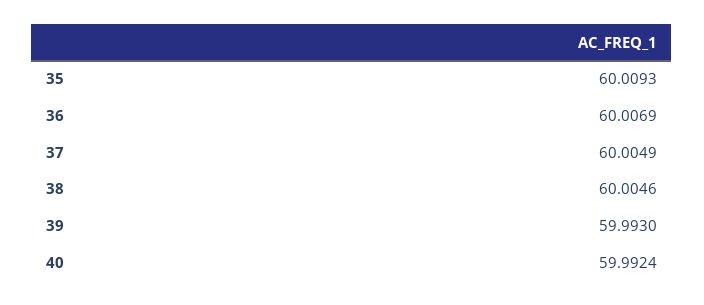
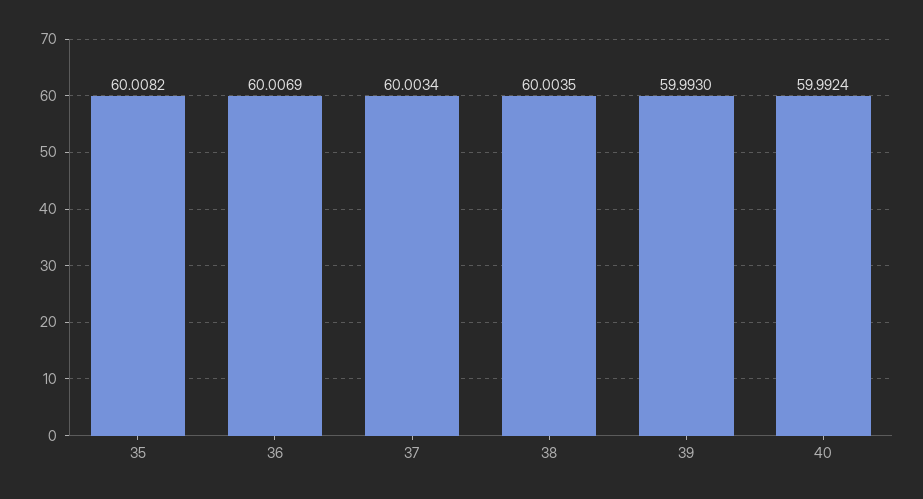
  {
-   "35": 60.0093,
+   "35": 60.0082,
    "36": 60.0069,
-   "37": 60.0049,
+   "37": 60.0034,
-   "38": 60.0046,
+   "38": 60.0035,
    "39": 59.993,
    "40": 59.9924
  }

